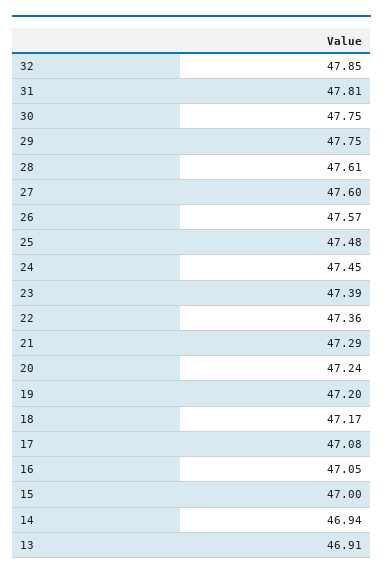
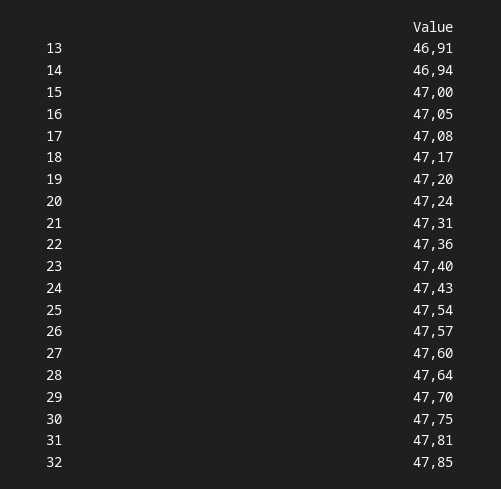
  {
    "32": 47.85,
    "31": 47.81,
    "30": 47.75,
-   "29": 47.75,
+   "29": 47.7,
-   "28": 47.61,
+   "28": 47.64,
    "27": 47.6,
    "26": 47.57,
-   "25": 47.48,
+   "25": 47.54,
-   "24": 47.45,
+   "24": 47.43,
-   "23": 47.39,
+   "23": 47.4,
    "22": 47.36,
-   "21": 47.29,
+   "21": 47.31,
    "20": 47.24,
    "19": 47.2,
    "18": 47.17,
    "17": 47.08,
    "16": 47.05,
    "15": 47,
    "14": 46.94,
    "13": 46.91
  }

